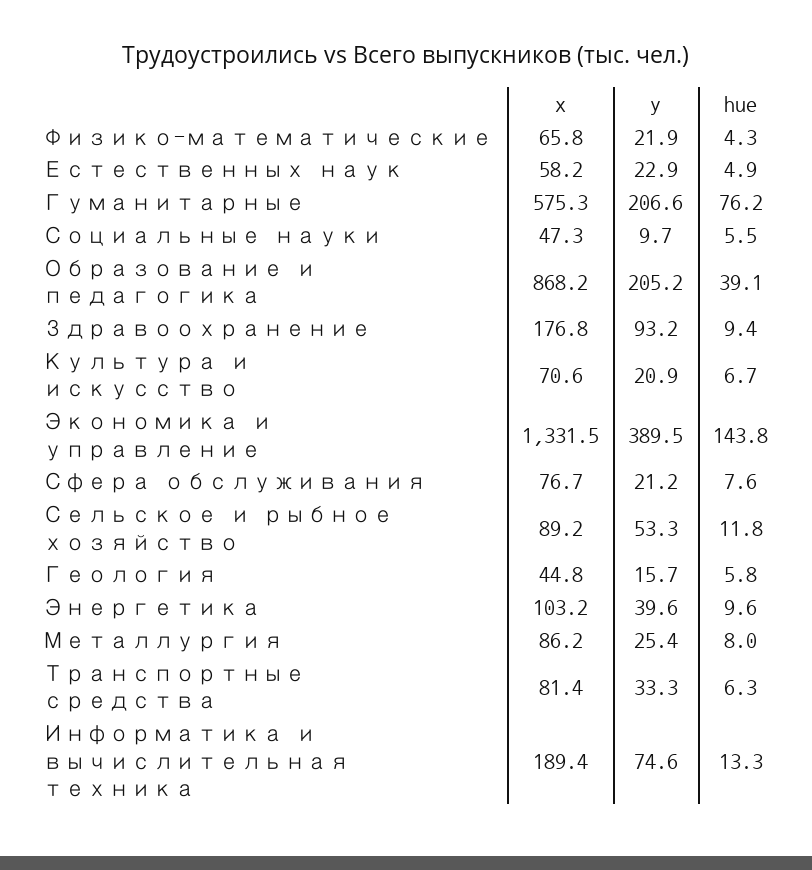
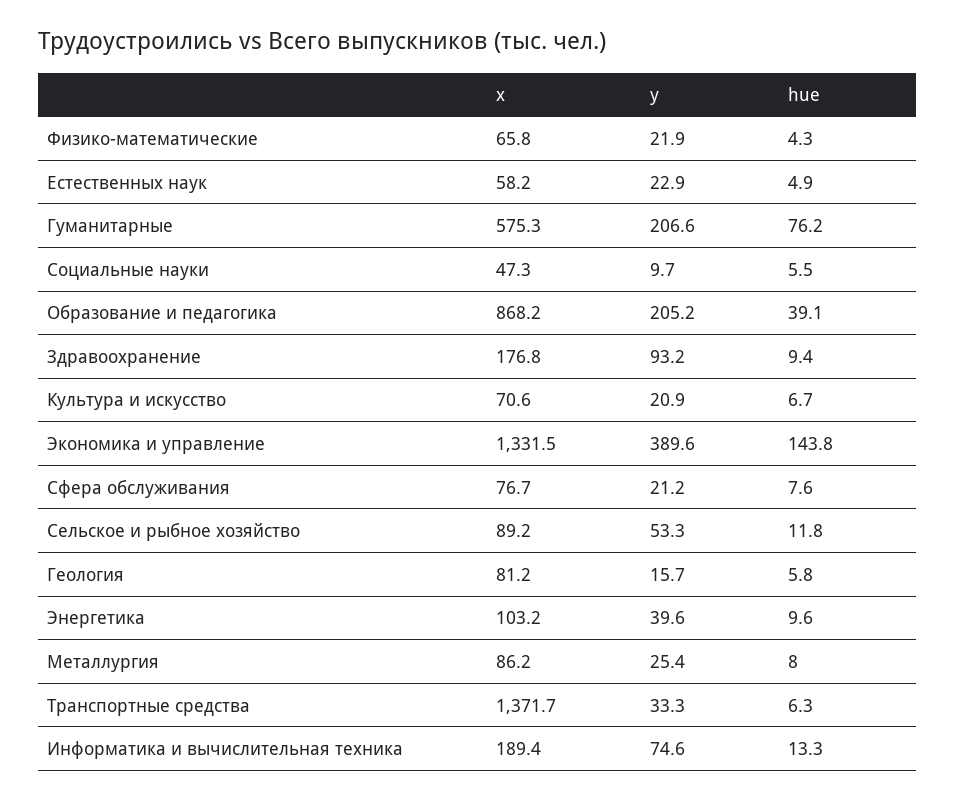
  {
    "x": {
      "Физико-математические": 65.8,
      "Естественных наук": 58.2,
      "Гуманитарные": 575.3,
      "Социальные науки": 47.3,
      "Образование и педагогика": 868.2,
      "Здравоохранение": 176.8,
      "Культура и искусство": 70.6,
      "Экономика и управление": 1331.5,
      "Сфера обслуживания": 76.7,
      "Сельское и рыбное хозяйство": 89.2,
-     "Геология": 44.8,
+     "Геология": 81.2,
      "Энергетика": 103.2,
      "Металлургия": 86.2,
-     "Транспортные средства": 81.4,
+     "Транспортные средства": 1371.7,
      "Информатика и вычислительная техника": 189.4
    },
    "y": {
      "Физико-математические": 21.9,
      "Естественных наук": 22.9,
      "Гуманитарные": 206.6,
      "Социальные науки": 9.7,
      "Образование и педагогика": 205.2,
      "Здравоохранение": 93.2,
      "Культура и искусство": 20.9,
-     "Экономика и управление": 389.5,
+     "Экономика и управление": 389.6,
      "Сфера обслуживания": 21.2,
      "Сельское и рыбное хозяйство": 53.3,
      "Геология": 15.7,
      "Энергетика": 39.6,
      "Металлургия": 25.4,
      "Транспортные средства": 33.3,
      "Информатика и вычислительная техника": 74.6
    },
    "hue": {
      "Физико-математические": 4.3,
      "Естественных наук": 4.9,
      "Гуманитарные": 76.2,
      "Социальные науки": 5.5,
      "Образование и педагогика": 39.1,
      "Здравоохранение": 9.4,
      "Культура и искусство": 6.7,
      "Экономика и управление": 143.8,
      "Сфера обслуживания": 7.6,
      "Сельское и рыбное хозяйство": 11.8,
      "Геология": 5.8,
      "Энергетика": 9.6,
      "Металлургия": 8,
      "Транспортные средства": 6.3,
      "Информатика и вычислительная техника": 13.3
    }
  }

